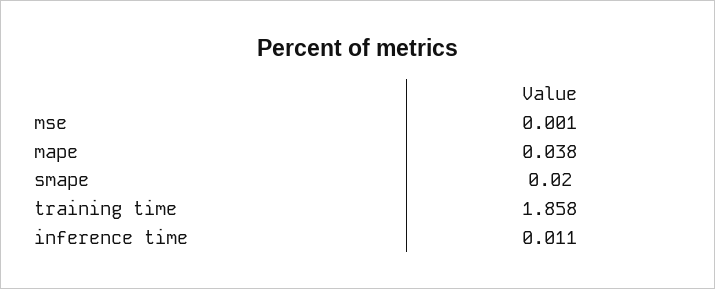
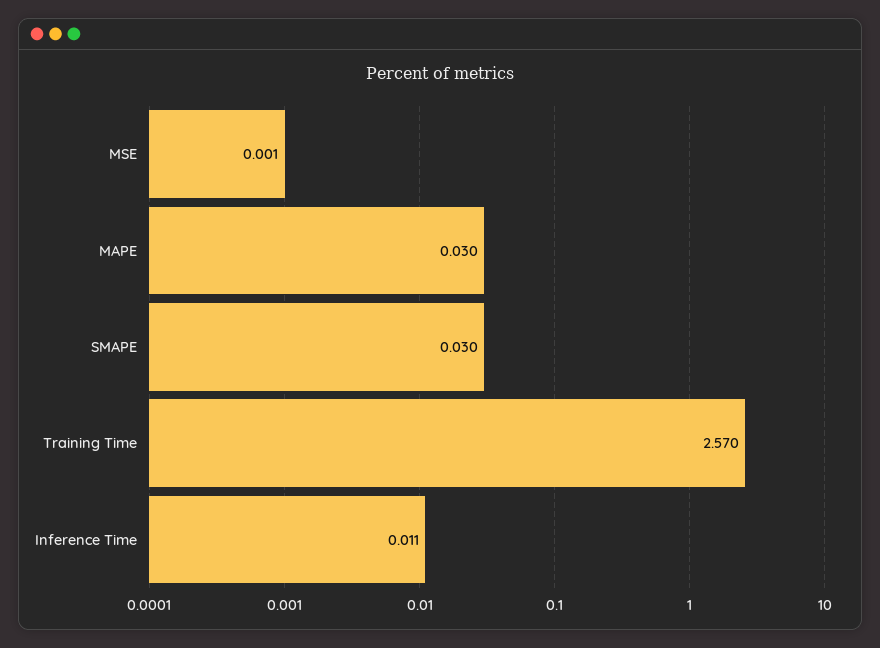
  {
    "mse": 0.001,
-   "mape": 0.038,
+   "mape": 0.03,
-   "smape": 0.02,
+   "smape": 0.03,
-   "training time": 1.858,
+   "training time": 2.57,
    "inference time": 0.011
  }

